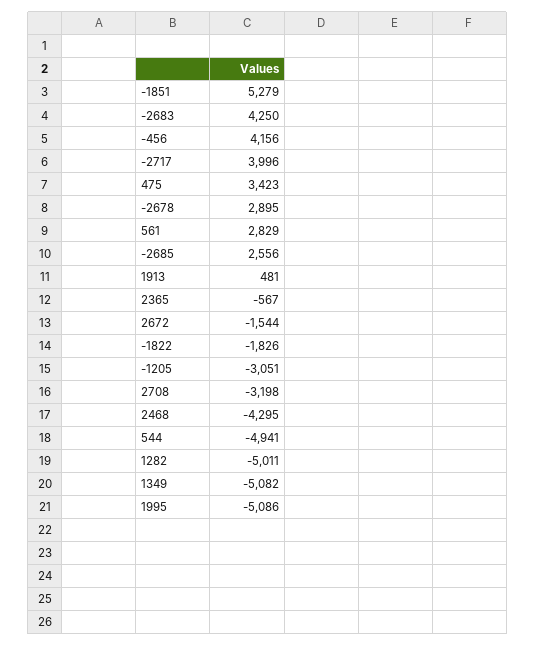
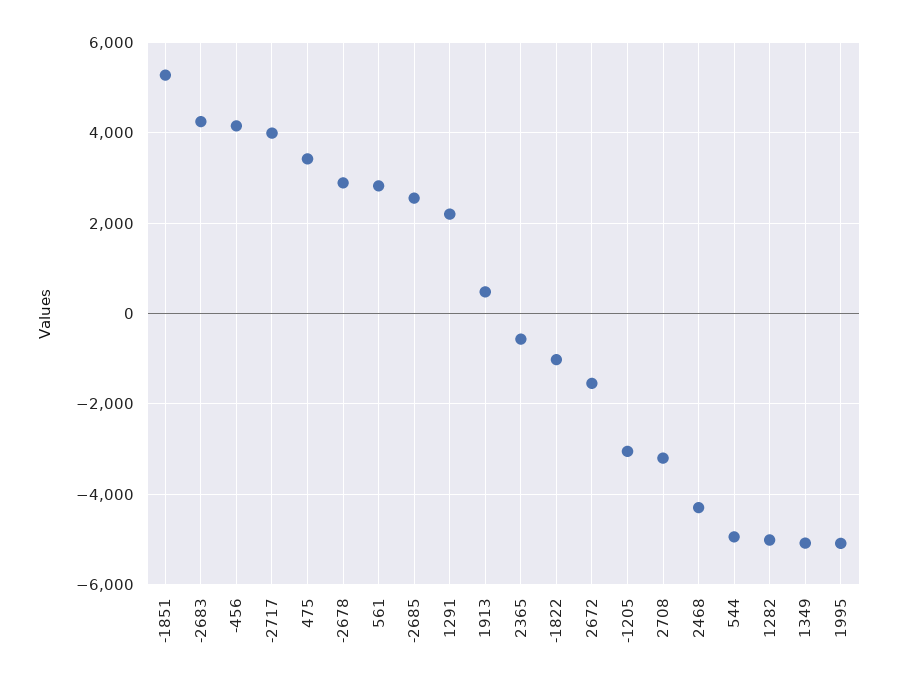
  {
    "-1851": 5279,
    "-2683": 4250,
    "-456": 4156,
    "-2717": 3996,
    "475": 3423,
    "-2678": 2895,
    "561": 2829,
    "-2685": 2556,
    "1913": 481,
    "2365": -567,
    "2672": -1544,
-   "-1822": -1826,
+   "-1822": -1000,
    "-1205": -3051,
    "2708": -3198,
    "2468": -4295,
    "544": -4941,
    "1282": -5011,
    "1349": -5082,
-   "1995": -5086
+   "1995": -5086,
+   "1291": 2200
  }

